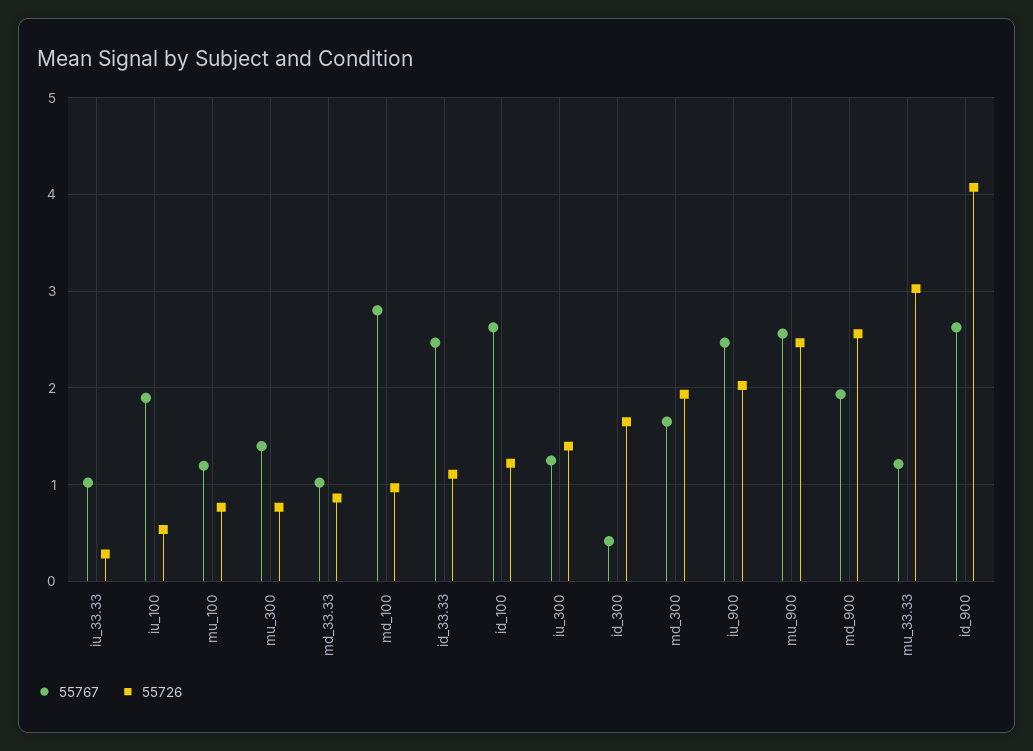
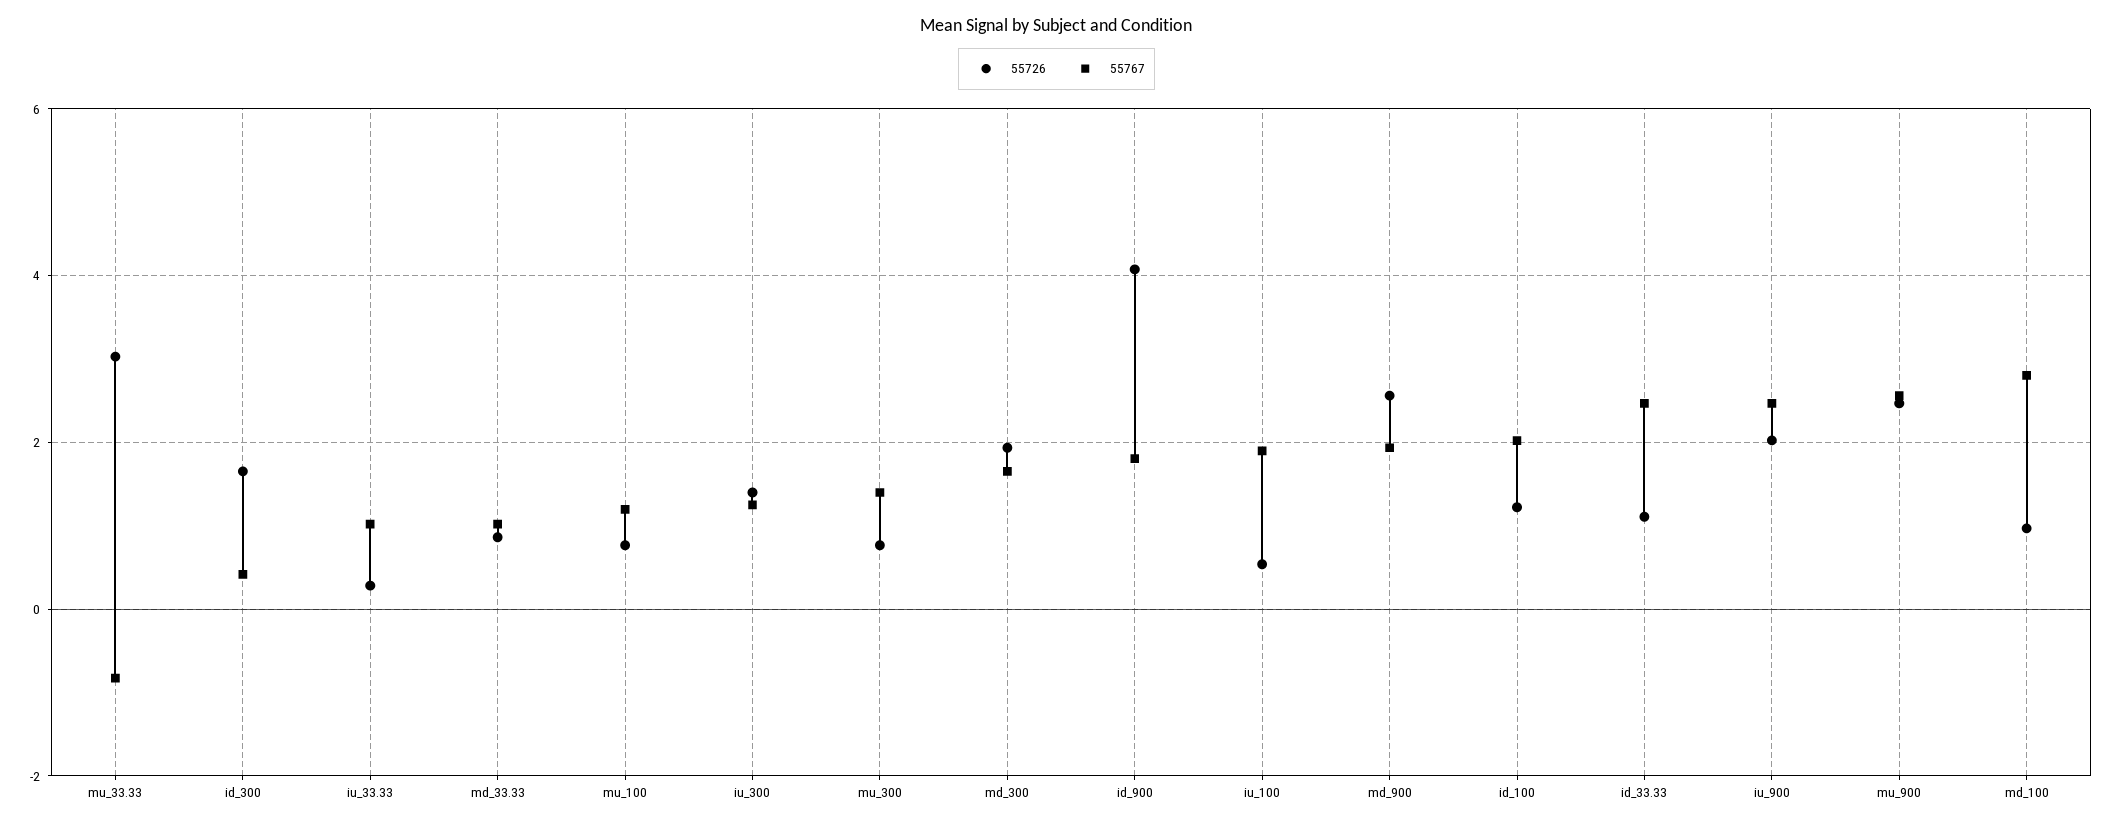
  {
    "55767": {
      "iu_33.33": 1,
      "iu_100": 1.9,
      "mu_100": 1.2,
      "mu_300": 1.4,
      "md_33.33": 1,
      "md_100": 2.8,
      "id_33.33": 2.5,
-     "id_100": 2.6,
+     "id_100": 2,
      "iu_300": 1.3,
      "id_300": 0.4,
      "md_300": 1.7,
      "iu_900": 2.5,
      "mu_900": 2.6,
      "md_900": 1.9,
-     "mu_33.33": 1.2,
+     "mu_33.33": -0.8,
-     "id_900": 2.6
+     "id_900": 1.8
    },
    "55726": {
      "iu_33.33": 0.3,
      "iu_100": 0.5,
      "mu_100": 0.8,
      "mu_300": 0.8,
      "md_33.33": 0.9,
      "md_100": 1,
      "id_33.33": 1.1,
      "id_100": 1.2,
      "iu_300": 1.4,
      "id_300": 1.7,
      "md_300": 1.9,
      "iu_900": 2,
      "mu_900": 2.5,
      "md_900": 2.6,
      "mu_33.33": 3,
      "id_900": 4.1
    }
  }

